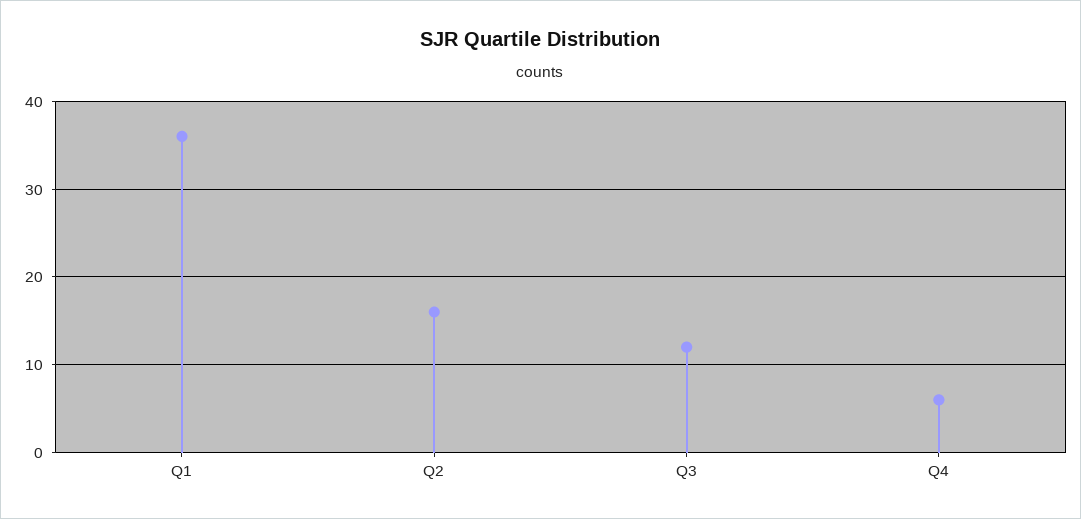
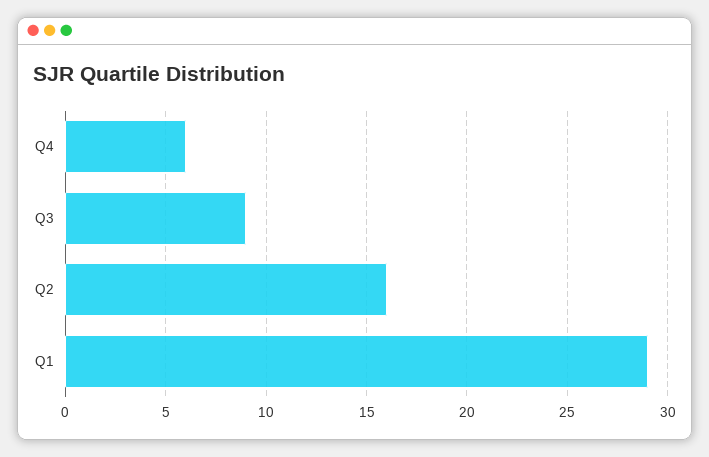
  {
-   "Q1": 36,
+   "Q1": 29,
    "Q2": 16,
-   "Q3": 12,
+   "Q3": 9,
    "Q4": 6
  }

